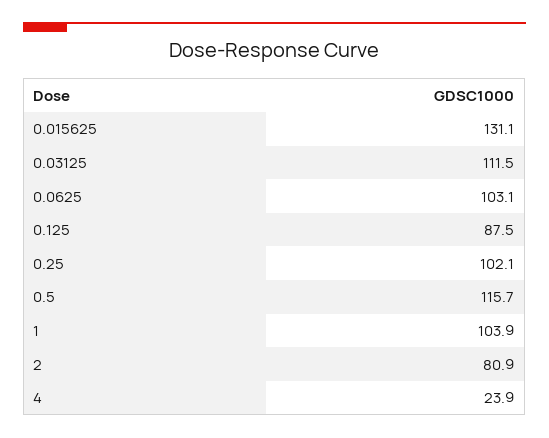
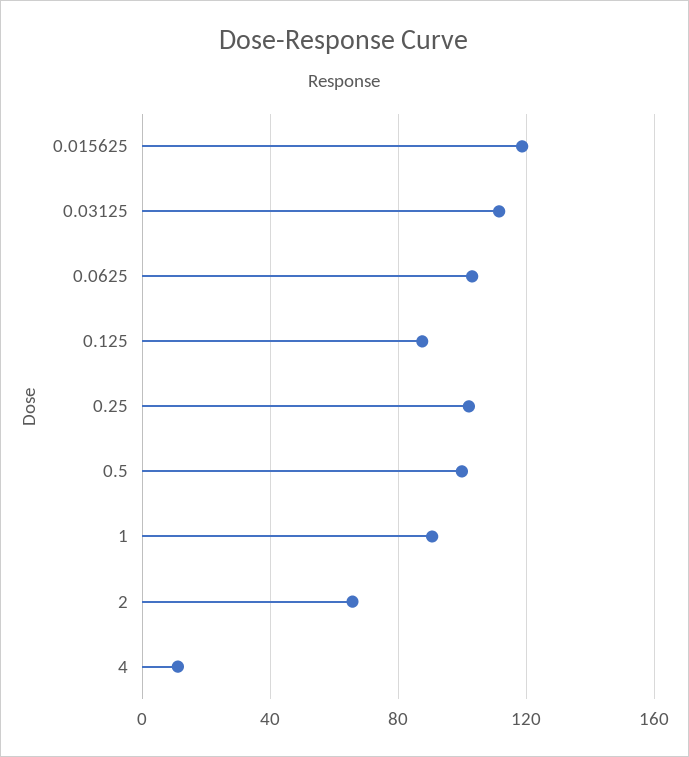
  {
-   "0.015625": 131.1,
+   "0.015625": 120,
    "0.03125": 111.5,
    "0.0625": 103.1,
    "0.125": 87.5,
    "0.25": 102.1,
-   "0.5": 115.7,
+   "0.5": 100,
-   "1": 103.9,
+   "1": 90,
-   "2": 80.9,
+   "2": 65,
-   "4": 23.9
+   "4": 10
  }

